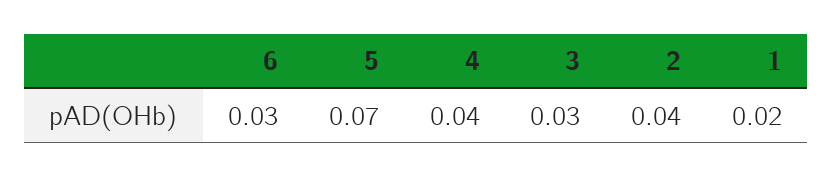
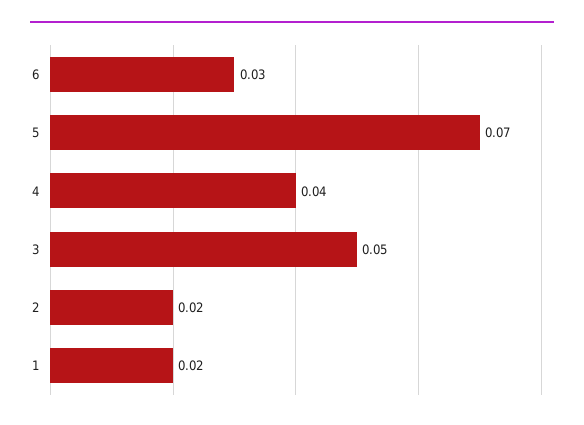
  {
    "6": 0.03,
    "5": 0.07,
    "4": 0.04,
-   "3": 0.03,
+   "3": 0.05,
-   "2": 0.04,
+   "2": 0.02,
    "1": 0.02
  }

